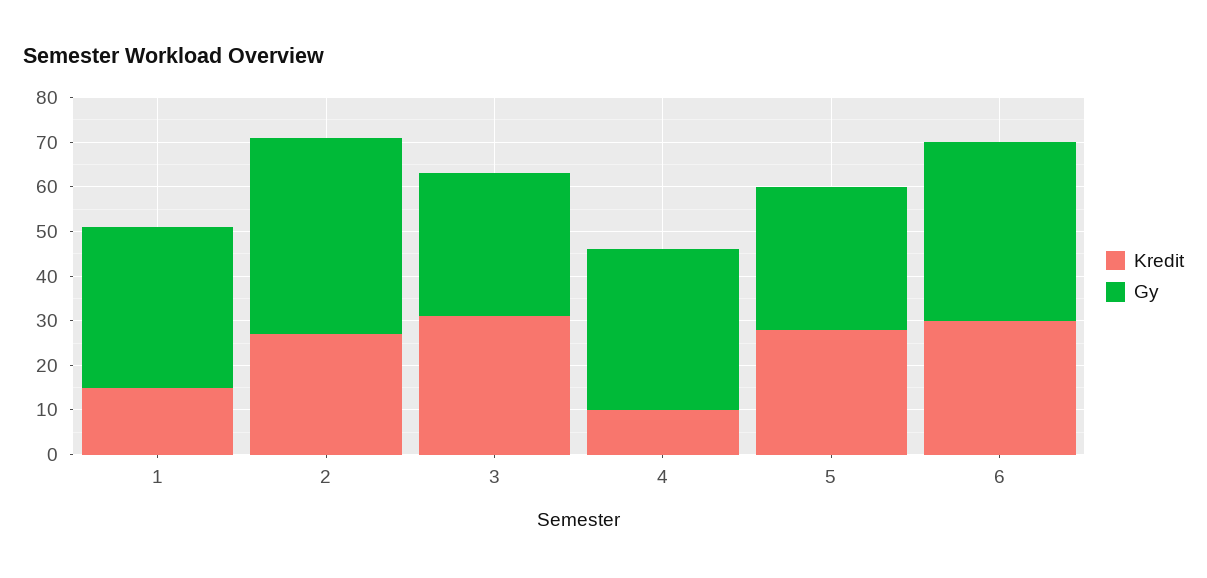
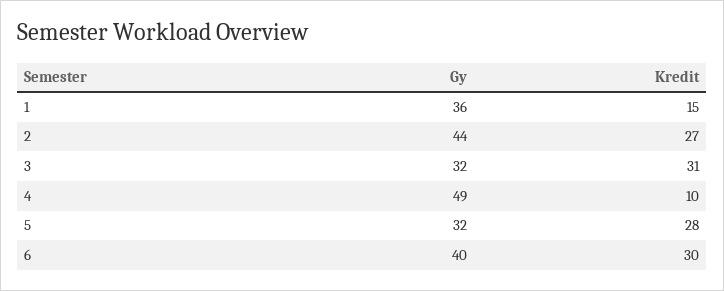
  {
    "Kredit": {
      "1": 15,
      "2": 27,
      "3": 31,
      "4": 10,
      "5": 28,
      "6": 30
    },
    "Gy": {
      "1": 36,
      "2": 44,
      "3": 32,
-     "4": 35,
+     "4": 49,
      "5": 32,
      "6": 40
    }
  }

